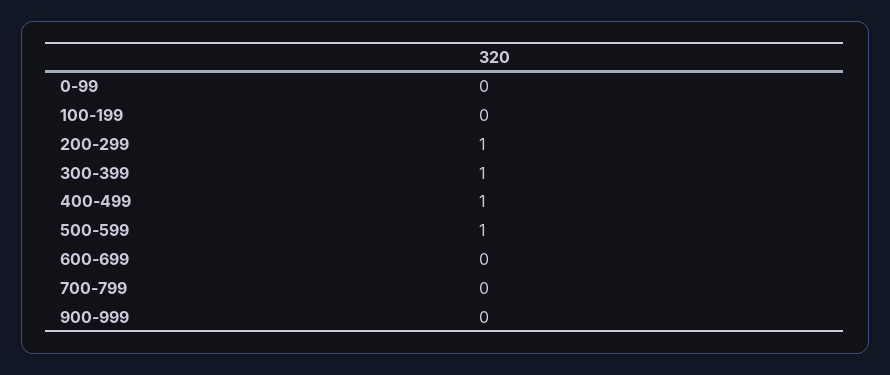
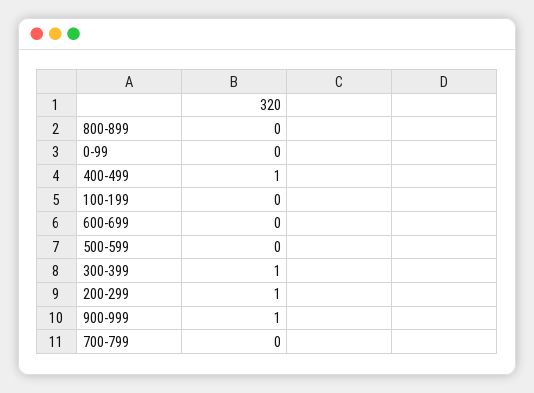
  {
    "0-99": 0,
    "100-199": 0,
    "200-299": 1,
    "300-399": 1,
    "400-499": 1,
-   "500-599": 1,
+   "500-599": 0,
    "600-699": 0,
    "700-799": 0,
-   "900-999": 0
+   "900-999": 1,
+   "800-899": 0
  }

